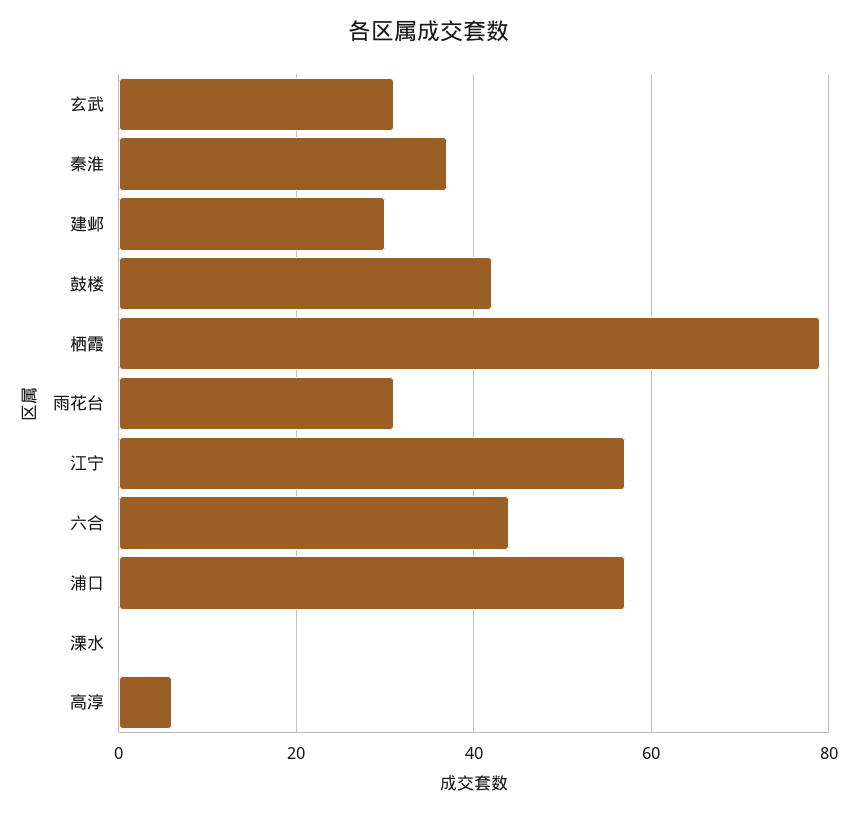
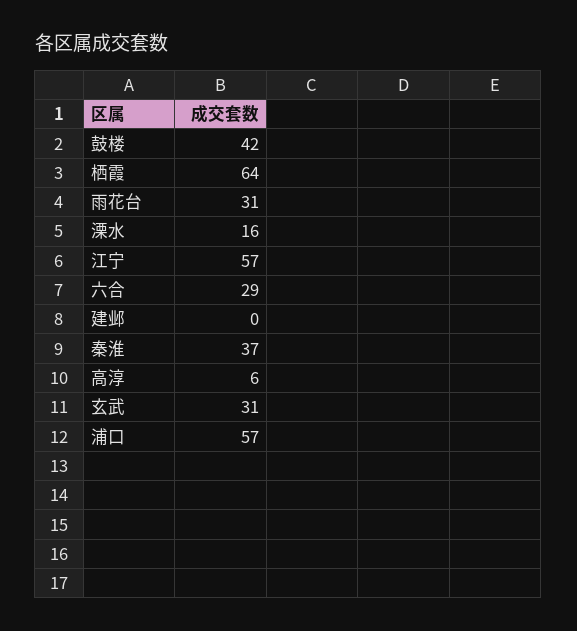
  {
    "玄武": 31,
    "秦淮": 37,
-   "建邺": 30,
+   "建邺": 0,
    "鼓楼": 42,
-   "栖霞": 80,
+   "栖霞": 64,
    "雨花台": 31,
    "江宁": 57,
-   "六合": 45,
+   "六合": 29,
    "浦口": 57,
-   "溧水": 0,
+   "溧水": 16,
    "高淳": 6
  }

